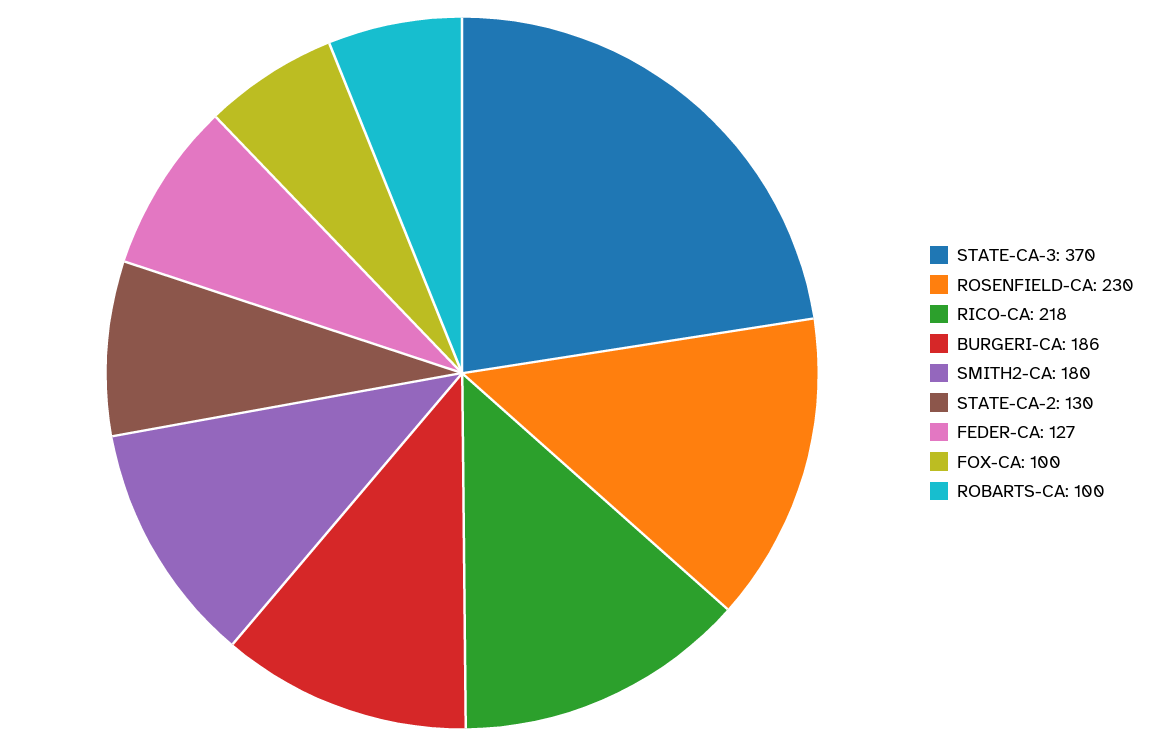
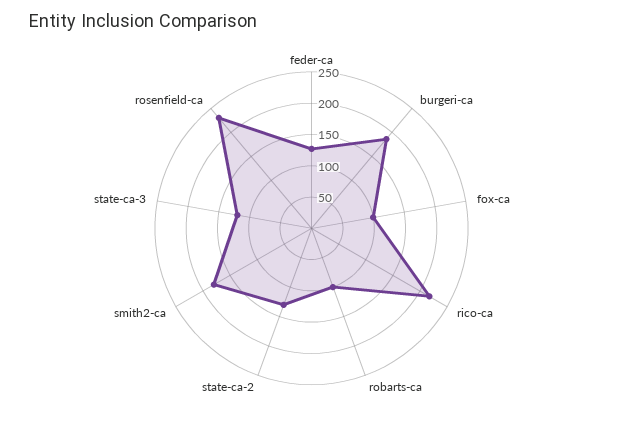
  {
-   "STATE-CA-3": 370,
+   "STATE-CA-3": 125,
    "ROSENFIELD-CA": 230,
    "RICO-CA": 218,
    "BURGERI-CA": 186,
    "SMITH2-CA": 180,
    "STATE-CA-2": 130,
    "FEDER-CA": 127,
    "FOX-CA": 100,
    "ROBARTS-CA": 100
  }

